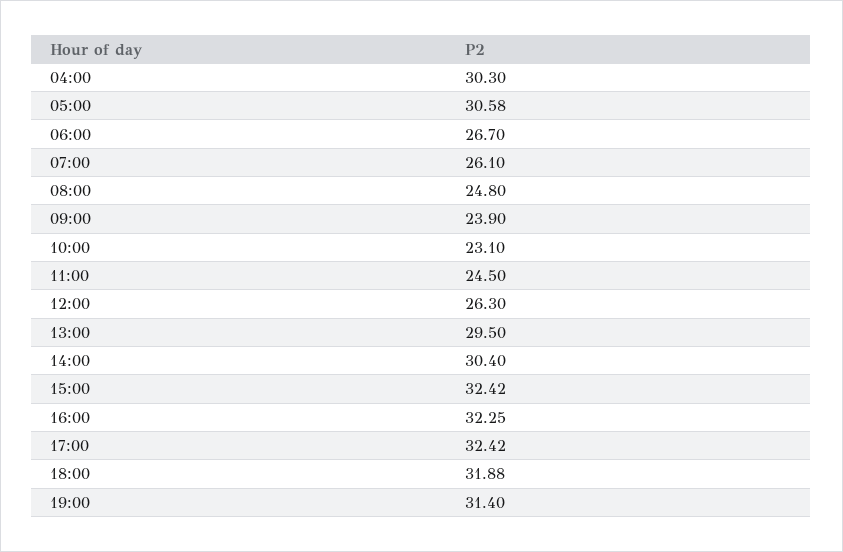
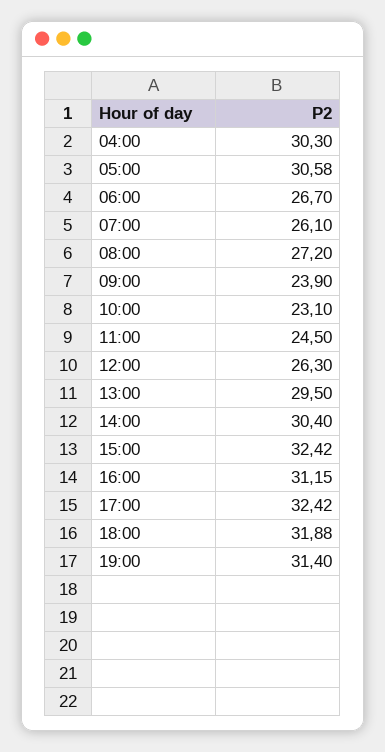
  {
    "04:00": 30.3,
    "05:00": 30.58,
    "06:00": 26.7,
    "07:00": 26.1,
-   "08:00": 24.8,
+   "08:00": 27.2,
    "09:00": 23.9,
    "10:00": 23.1,
    "11:00": 24.5,
    "12:00": 26.3,
    "13:00": 29.5,
    "14:00": 30.4,
    "15:00": 32.42,
-   "16:00": 32.25,
+   "16:00": 31.15,
    "17:00": 32.42,
    "18:00": 31.88,
    "19:00": 31.4
  }

